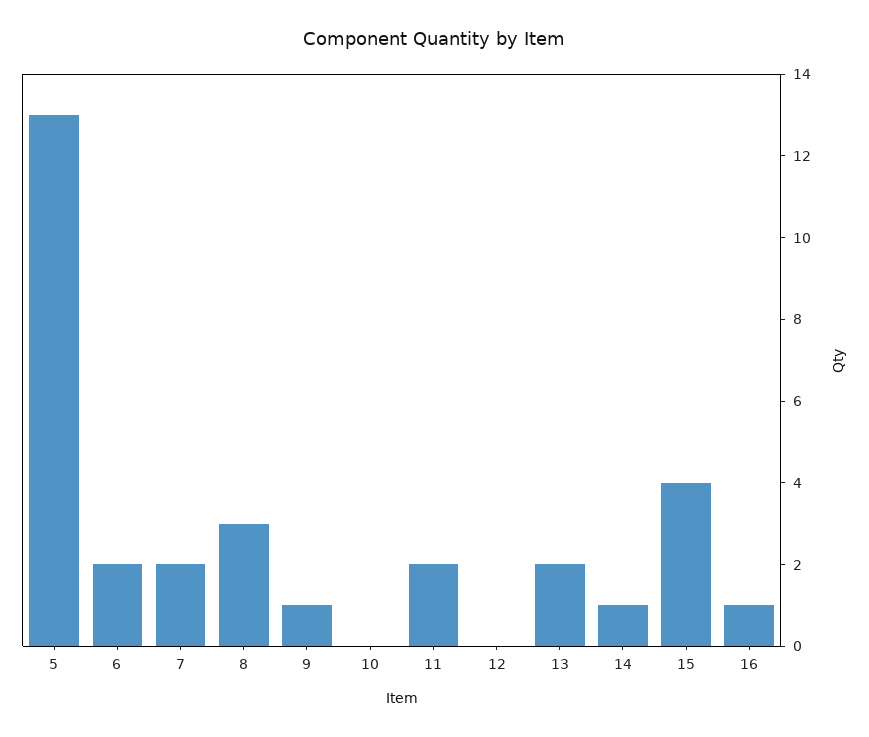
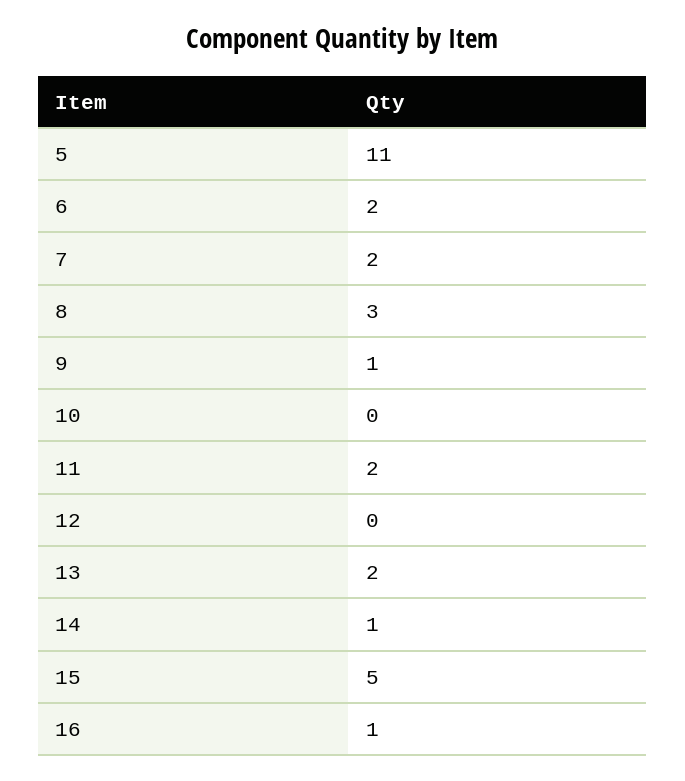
  {
-   "5": 13,
+   "5": 11,
    "6": 2,
    "7": 2,
    "8": 3,
    "9": 1,
    "10": 0,
    "11": 2,
    "12": 0,
    "13": 2,
    "14": 1,
-   "15": 4,
+   "15": 5,
    "16": 1
  }

